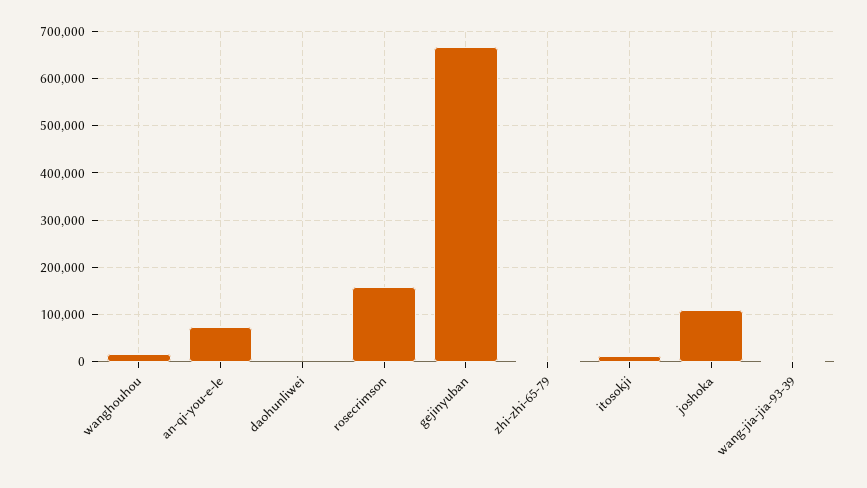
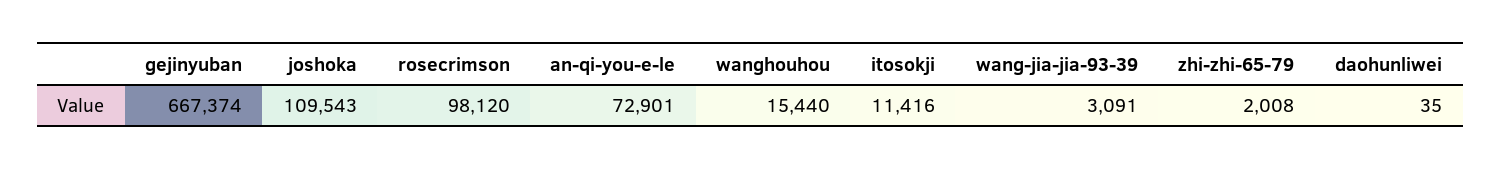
  {
    "wanghouhou": 15440,
    "an-qi-you-e-le": 72901,
    "daohunliwei": 35,
-   "rosecrimson": 160000,
+   "rosecrimson": 98120,
    "gejinyuban": 667374,
    "zhi-zhi-65-79": 2008,
    "itosokji": 11416,
    "joshoka": 109543,
    "wang-jia-jia-93-39": 3091
  }

